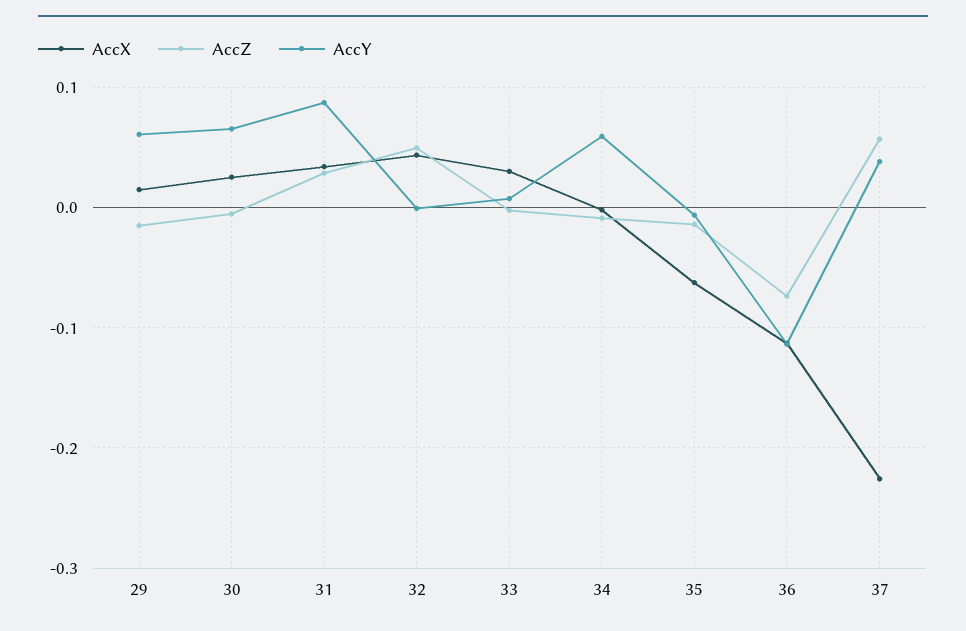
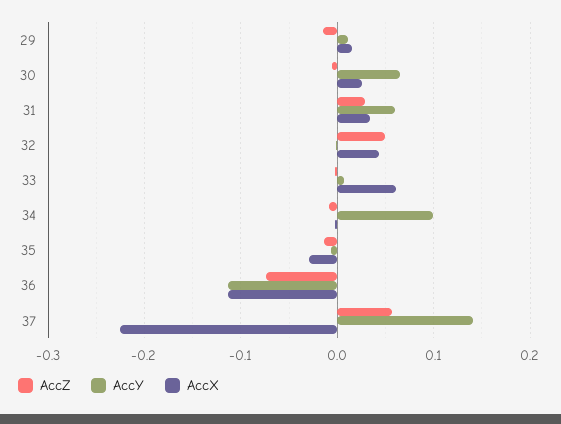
  {
    "AccX": {
      "29": 0.01,
      "30": 0.03,
      "31": 0.03,
      "32": 0.04,
-     "33": 0.03,
+     "33": 0.06,
      "34": 0,
-     "35": -0.06,
+     "35": -0.03,
      "36": -0.11,
      "37": -0.23
    },
    "AccZ": {
      "29": -0.02,
      "30": -0.01,
      "31": 0.03,
      "32": 0.05,
      "33": 0,
      "34": -0.01,
      "35": -0.01,
      "36": -0.07,
      "37": 0.06
    },
    "AccY": {
-     "29": 0.06,
+     "29": 0.01,
      "30": 0.07,
-     "31": 0.09,
+     "31": 0.06,
      "32": 0,
      "33": 0.01,
-     "34": 0.06,
+     "34": 0.1,
      "35": -0.01,
      "36": -0.11,
-     "37": 0.04
+     "37": 0.14
    }
  }

